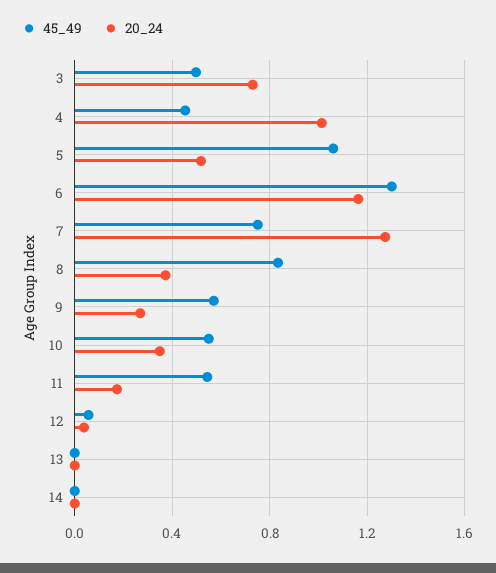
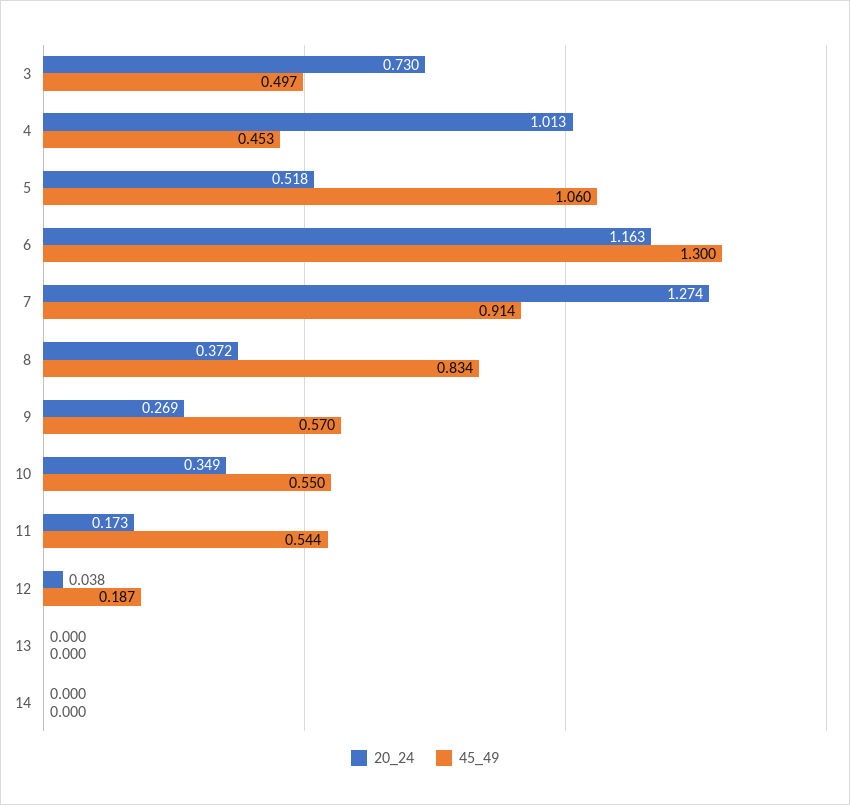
  {
    "45_49": {
      "3": 0.497,
      "4": 0.453,
      "5": 1.06,
      "6": 1.3,
-     "7": 0.75,
+     "7": 0.914,
      "8": 0.834,
      "9": 0.57,
      "10": 0.55,
      "11": 0.544,
-     "12": 0.05,
+     "12": 0.187,
      "13": 0,
      "14": 0
    },
    "20_24": {
      "3": 0.73,
      "4": 1.013,
      "5": 0.518,
      "6": 1.163,
      "7": 1.274,
      "8": 0.372,
      "9": 0.269,
      "10": 0.349,
      "11": 0.173,
      "12": 0.038,
      "13": 0,
      "14": 0
    }
  }

